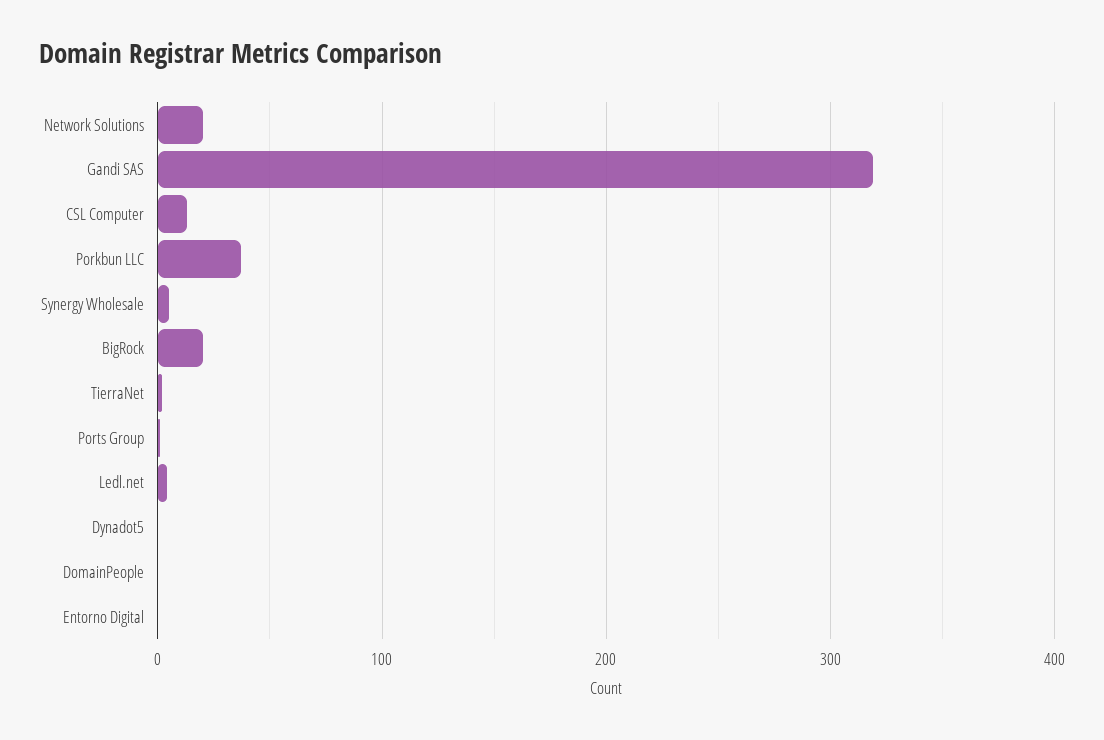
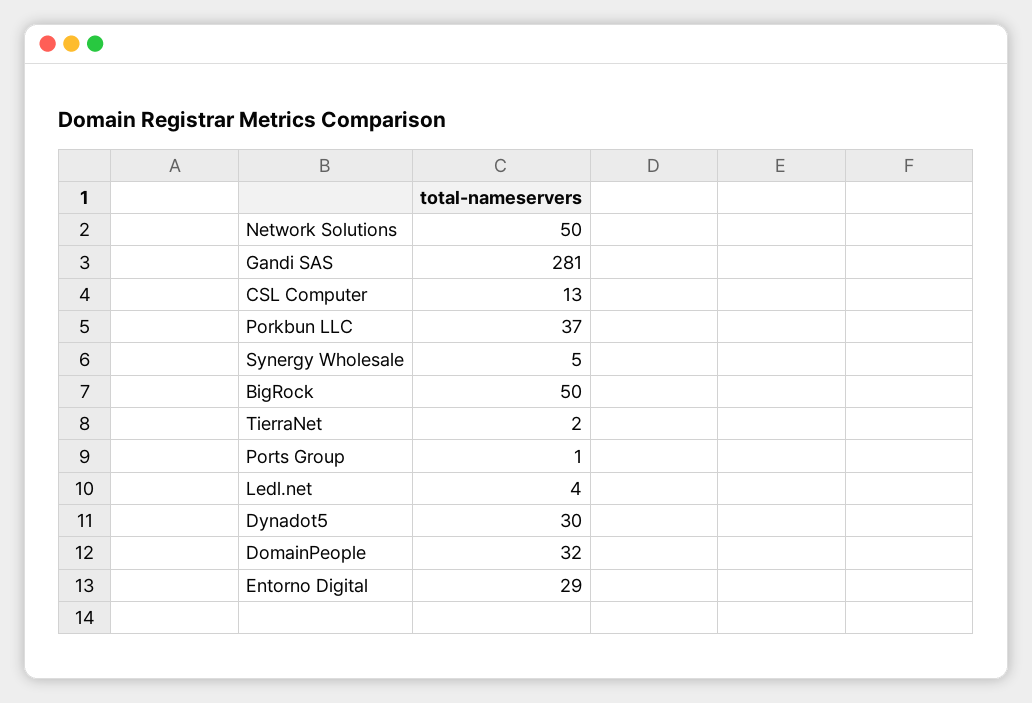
  {
-   "Network Solutions": 20,
+   "Network Solutions": 50,
-   "Gandi SAS": 320,
+   "Gandi SAS": 281,
    "CSL Computer": 13,
    "Porkbun LLC": 37,
    "Synergy Wholesale": 5,
-   "BigRock": 20,
+   "BigRock": 50,
    "TierraNet": 2,
    "Ports Group": 1,
    "Ledl.net": 4,
-   "Dynadot5": 0,
+   "Dynadot5": 30,
-   "DomainPeople": 0,
+   "DomainPeople": 32,
-   "Entorno Digital": 0
+   "Entorno Digital": 29
  }

